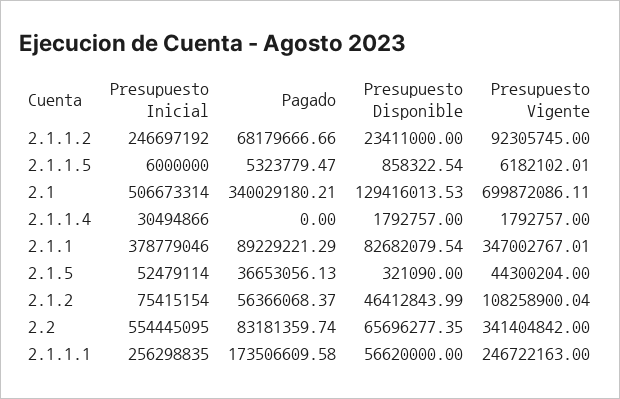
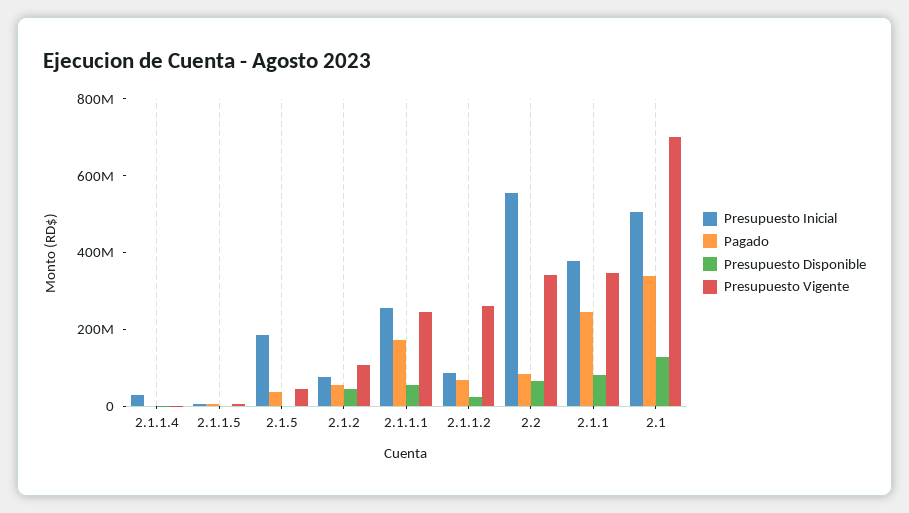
  {
    "Presupuesto Inicial": {
-     "2.1.1.2": 246697192,
+     "2.1.1.2": 100000000,
      "2.1.1.5": 6000000,
      "2.1": 506673314,
      "2.1.1.4": 30494866,
      "2.1.1": 378779046,
-     "2.1.5": 52479114,
+     "2.1.5": 200000000,
      "2.1.2": 75415154,
      "2.2": 554445095,
      "2.1.1.1": 256298835
    },
    "Pagado": {
      "2.1.1.2": 68179666.66,
      "2.1.1.5": 5323779.47,
      "2.1": 340029180.21,
      "2.1.1.4": 0,
-     "2.1.1": 89229221.29,
+     "2.1.1": 250000000,
      "2.1.5": 36653056.13,
      "2.1.2": 56366068.37,
      "2.2": 83181359.74,
      "2.1.1.1": 173506609.58
    },
    "Presupuesto Disponible": {
      "2.1.1.2": 23411000,
      "2.1.1.5": 858322.54,
      "2.1": 129416013.53,
      "2.1.1.4": 1792757,
      "2.1.1": 82682079.54,
      "2.1.5": 321090,
      "2.1.2": 46412843.99,
      "2.2": 65696277.35,
      "2.1.1.1": 56620000
    },
    "Presupuesto Vigente": {
-     "2.1.1.2": 92305745,
+     "2.1.1.2": 250000000,
      "2.1.1.5": 6182102.01,
      "2.1": 699872086.11,
      "2.1.1.4": 1792757,
      "2.1.1": 347002767.01,
      "2.1.5": 44300204,
      "2.1.2": 108258900.04,
      "2.2": 341404842,
      "2.1.1.1": 246722163
    }
  }

